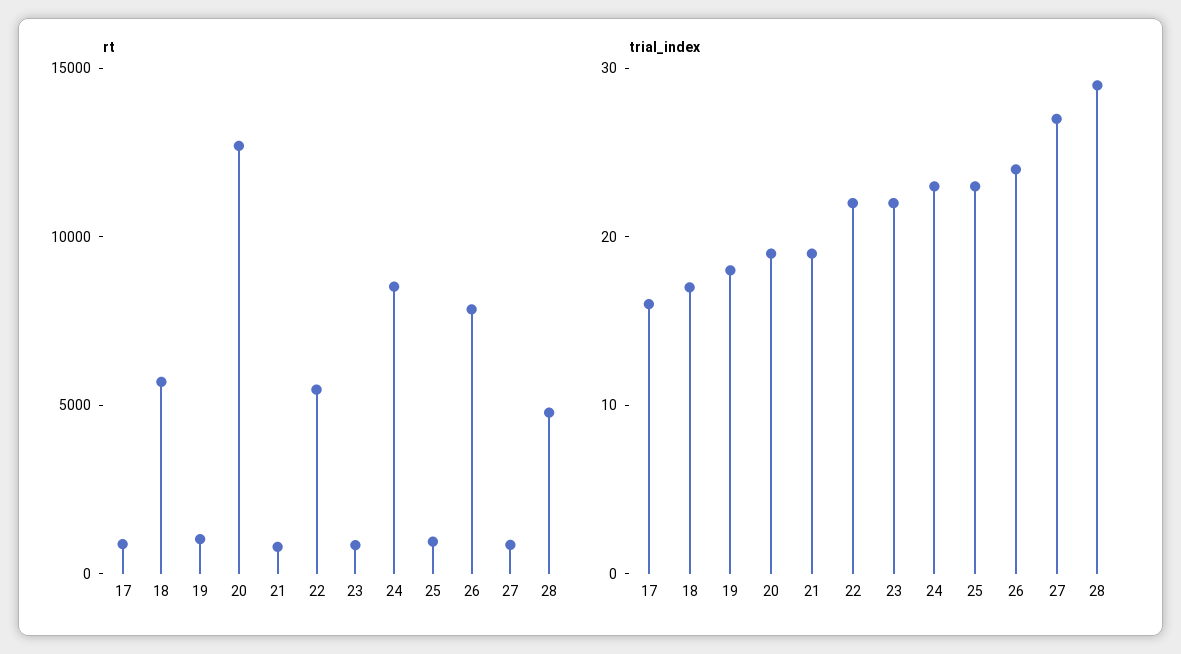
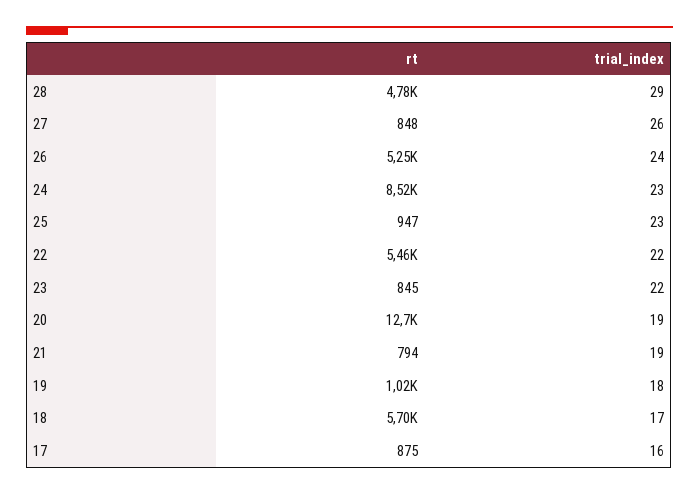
  {
    "rt": {
      "17": 875,
      "18": 5700,
      "19": 1020,
      "20": 12700,
      "21": 794,
      "22": 5460,
      "23": 845,
      "24": 8520,
      "25": 947,
-     "26": 8000,
+     "26": 5250,
      "27": 848,
      "28": 4780
    },
    "trial_index": {
      "17": 16,
      "18": 17,
      "19": 18,
      "20": 19,
      "21": 19,
      "22": 22,
      "23": 22,
      "24": 23,
      "25": 23,
      "26": 24,
-     "27": 27,
+     "27": 26,
      "28": 29
    }
  }

